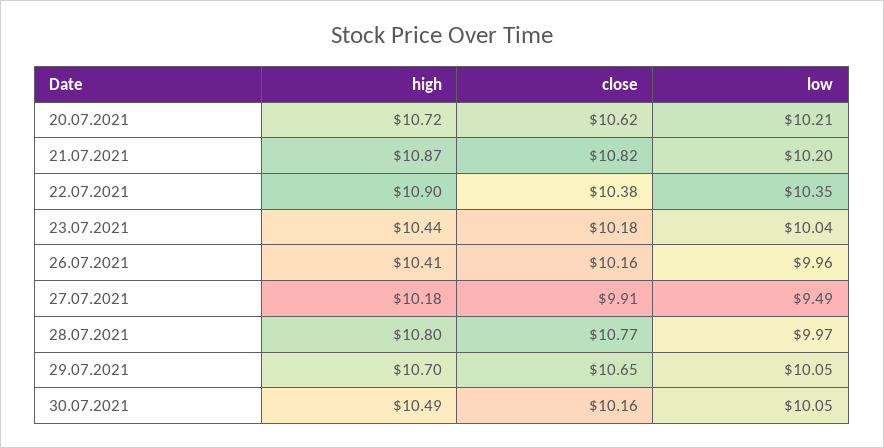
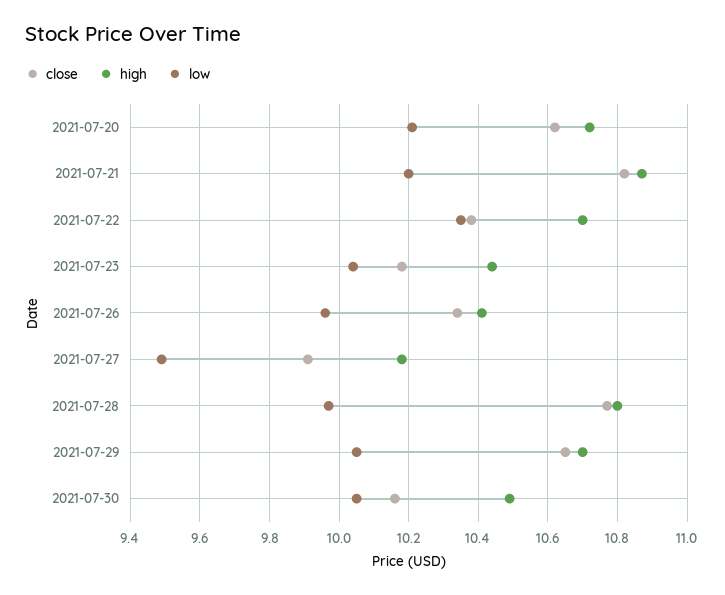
  {
    "high": {
      "20.07.2021": 10.72,
      "21.07.2021": 10.87,
-     "22.07.2021": 10.9,
+     "22.07.2021": 10.7,
      "23.07.2021": 10.44,
      "26.07.2021": 10.41,
      "27.07.2021": 10.18,
      "28.07.2021": 10.8,
      "29.07.2021": 10.7,
      "30.07.2021": 10.49
    },
    "close": {
      "20.07.2021": 10.62,
      "21.07.2021": 10.82,
      "22.07.2021": 10.38,
      "23.07.2021": 10.18,
-     "26.07.2021": 10.16,
+     "26.07.2021": 10.35,
      "27.07.2021": 9.91,
      "28.07.2021": 10.77,
      "29.07.2021": 10.65,
      "30.07.2021": 10.16
    },
    "low": {
      "20.07.2021": 10.21,
      "21.07.2021": 10.2,
      "22.07.2021": 10.35,
      "23.07.2021": 10.04,
      "26.07.2021": 9.96,
      "27.07.2021": 9.49,
      "28.07.2021": 9.97,
      "29.07.2021": 10.05,
      "30.07.2021": 10.05
    }
  }

